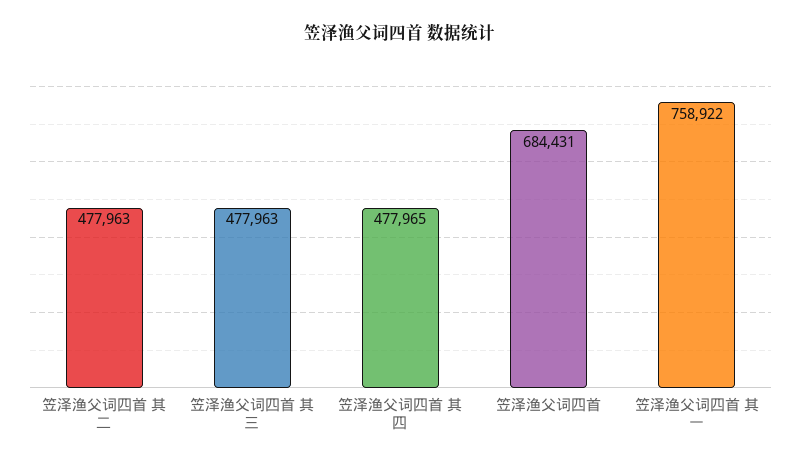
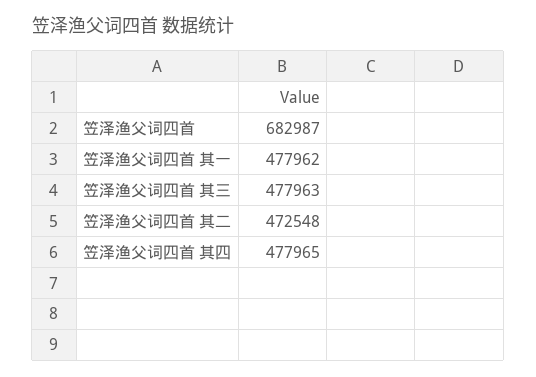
  {
-   "笠泽渔父词四首 其二": 477963,
+   "笠泽渔父词四首 其二": 472548,
    "笠泽渔父词四首 其三": 477963,
    "笠泽渔父词四首 其四": 477965,
-   "笠泽渔父词四首": 684431,
+   "笠泽渔父词四首": 682987,
-   "笠泽渔父词四首 其一": 758922
+   "笠泽渔父词四首 其一": 477962
  }

